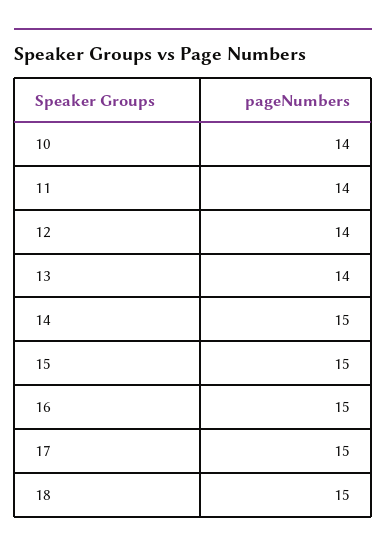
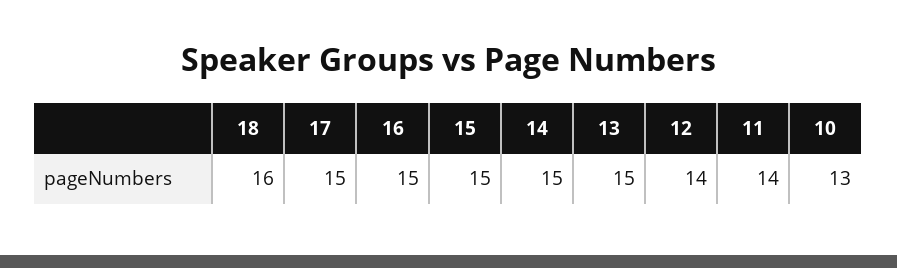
  {
-   "10": 14,
+   "10": 13,
    "11": 14,
    "12": 14,
-   "13": 14,
+   "13": 15,
    "14": 15,
    "15": 15,
    "16": 15,
    "17": 15,
-   "18": 15
+   "18": 16
  }

